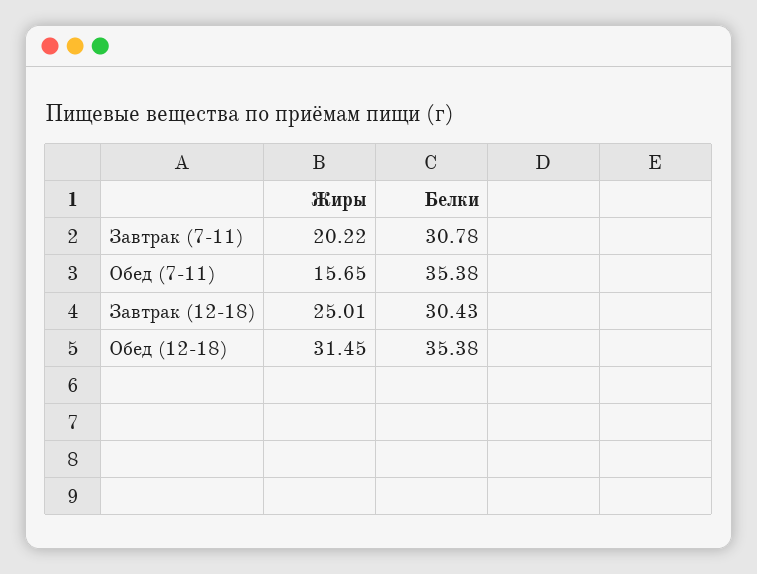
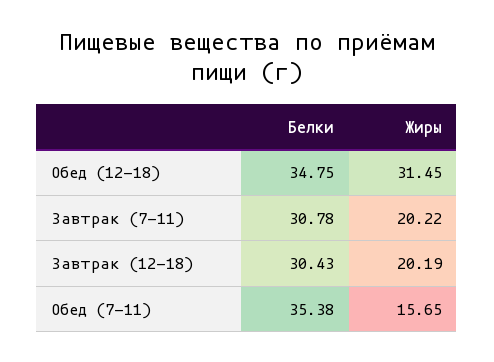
  {
    "Жиры": {
      "Завтрак (7-11)": 20.22,
      "Обед (7-11)": 15.65,
-     "Завтрак (12-18)": 25.01,
+     "Завтрак (12-18)": 20.19,
      "Обед (12-18)": 31.45
    },
    "Белки": {
      "Завтрак (7-11)": 30.78,
      "Обед (7-11)": 35.38,
      "Завтрак (12-18)": 30.43,
-     "Обед (12-18)": 35.38
+     "Обед (12-18)": 34.75
    }
  }

